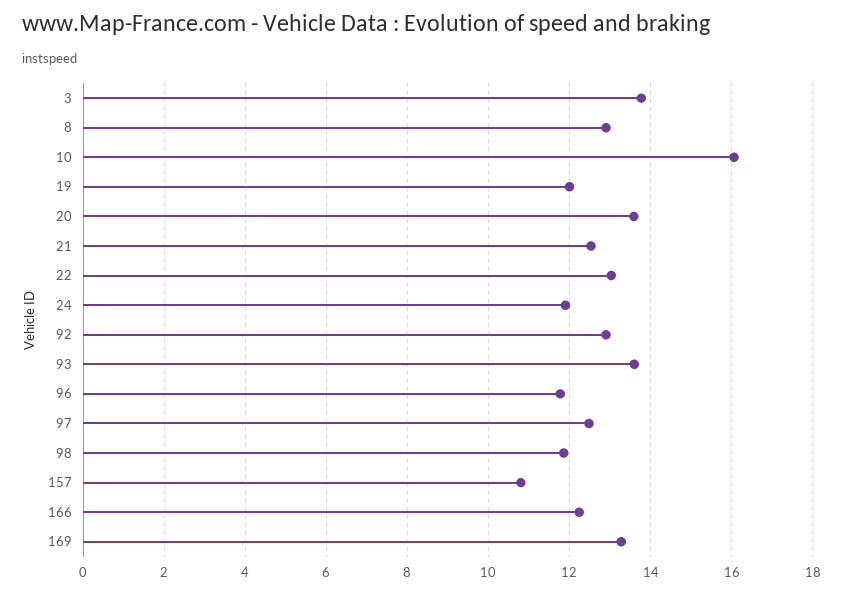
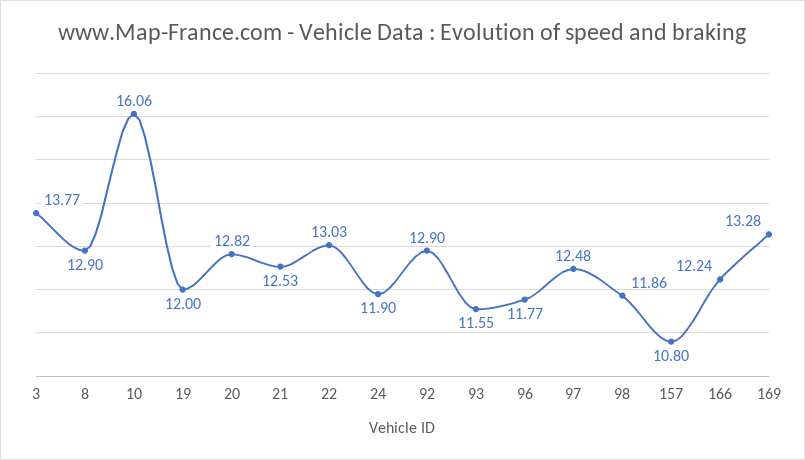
  {
    "3": 13.77,
    "8": 12.9,
    "10": 16.06,
    "19": 12,
-   "20": 13.6,
+   "20": 12.82,
    "21": 12.53,
    "22": 13.03,
    "24": 11.9,
    "92": 12.9,
-   "93": 13.6,
+   "93": 11.55,
    "96": 11.77,
    "97": 12.48,
    "98": 11.86,
    "157": 10.8,
    "166": 12.24,
    "169": 13.28
  }

